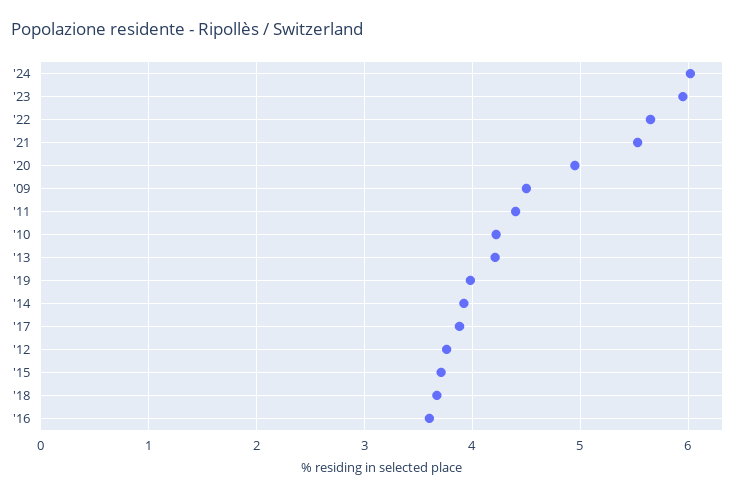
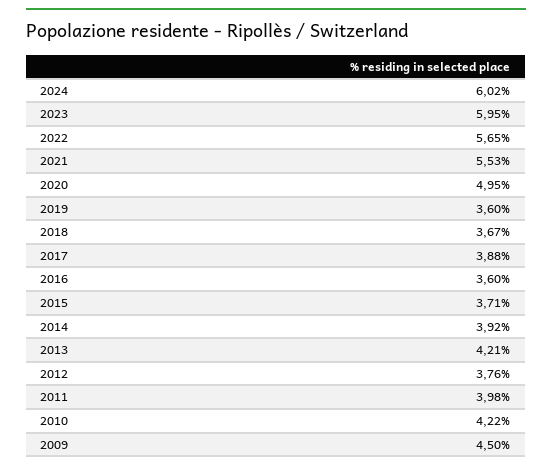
  {
    "'24": 6.02,
    "'23": 5.95,
    "'22": 5.65,
    "'21": 5.53,
    "'20": 4.95,
    "'09": 4.5,
-   "'11": 4.4,
+   "'11": 3.98,
    "'10": 4.22,
    "'13": 4.21,
-   "'19": 4,
+   "'19": 3.6,
    "'14": 3.92,
    "'17": 3.88,
    "'12": 3.76,
    "'15": 3.71,
    "'18": 3.67,
    "'16": 3.6
  }

